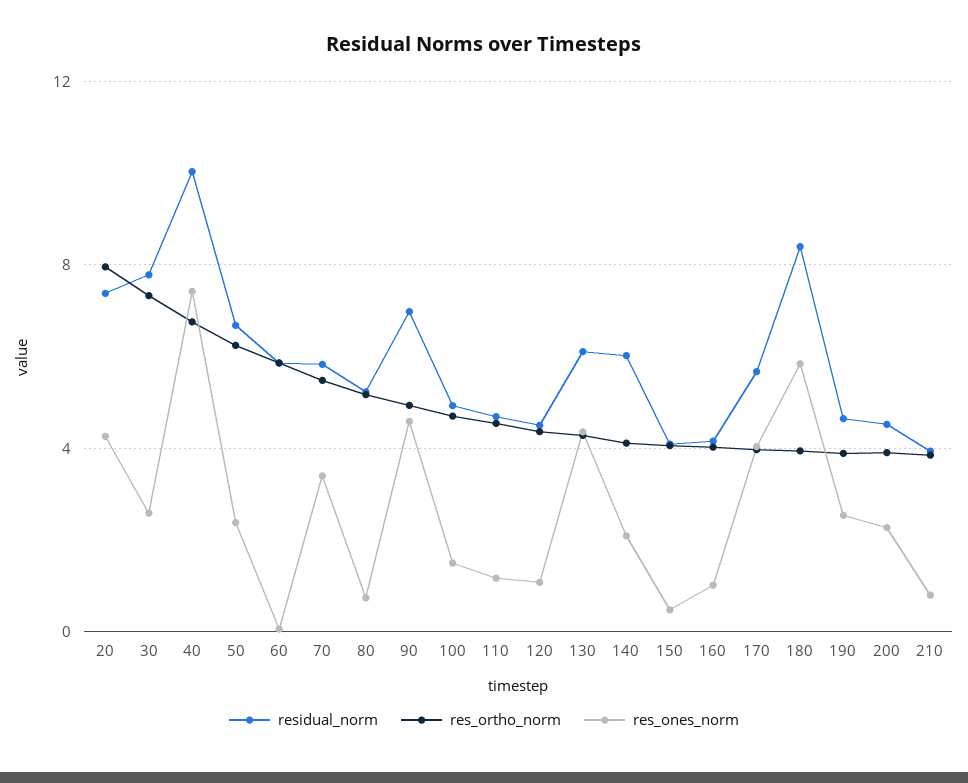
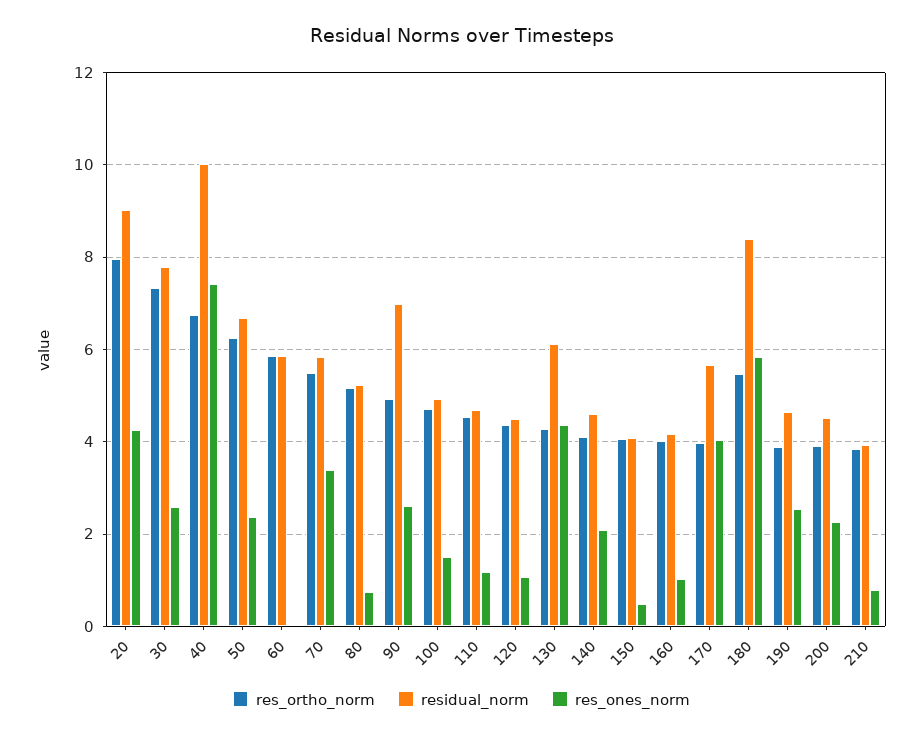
  {
    "residual_norm": {
-     "20": 7.5,
+     "20": 9,
      "30": 7.8,
      "40": 10,
      "50": 6.6,
      "60": 5.8,
      "70": 5.8,
      "80": 5.2,
      "90": 7,
      "100": 5,
      "110": 4.6,
      "120": 4.6,
      "130": 6.2,
-     "140": 6,
+     "140": 4.6,
      "150": 4,
      "160": 4.2,
      "170": 5.6,
      "180": 8.4,
      "190": 4.6,
      "200": 4.6,
      "210": 4
    },
    "res_ortho_norm": {
      "20": 8,
      "30": 7.4,
      "40": 6.8,
      "50": 6.2,
      "60": 5.8,
      "70": 5.4,
      "80": 5.2,
      "90": 5,
      "100": 4.8,
      "110": 4.6,
      "120": 4.4,
      "130": 4.2,
      "140": 4.2,
      "150": 4,
      "160": 4,
      "170": 4,
-     "180": 4,
+     "180": 5.4,
      "190": 3.8,
      "200": 4,
      "210": 3.8
    },
    "res_ones_norm": {
      "20": 4.2,
      "30": 2.6,
      "40": 7.4,
      "50": 2.4,
      "60": 0,
      "70": 3.4,
      "80": 0.8,
-     "90": 4.5,
+     "90": 2.6,
      "100": 1.6,
      "110": 1.2,
      "120": 1,
      "130": 4.4,
      "140": 2,
      "150": 0.4,
      "160": 1,
      "170": 4,
      "180": 5.8,
      "190": 2.6,
      "200": 2.2,
      "210": 0.8
    }
  }

